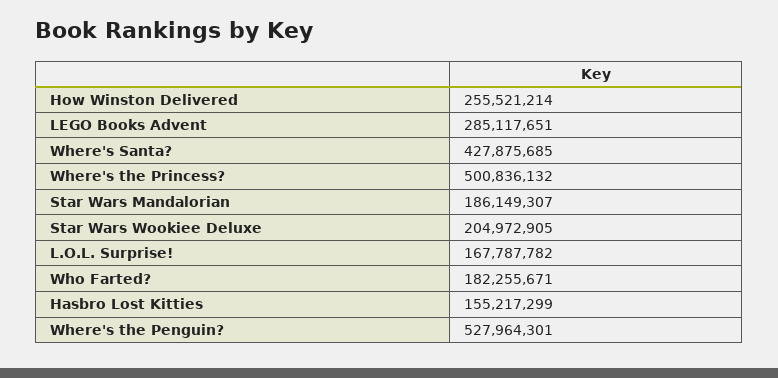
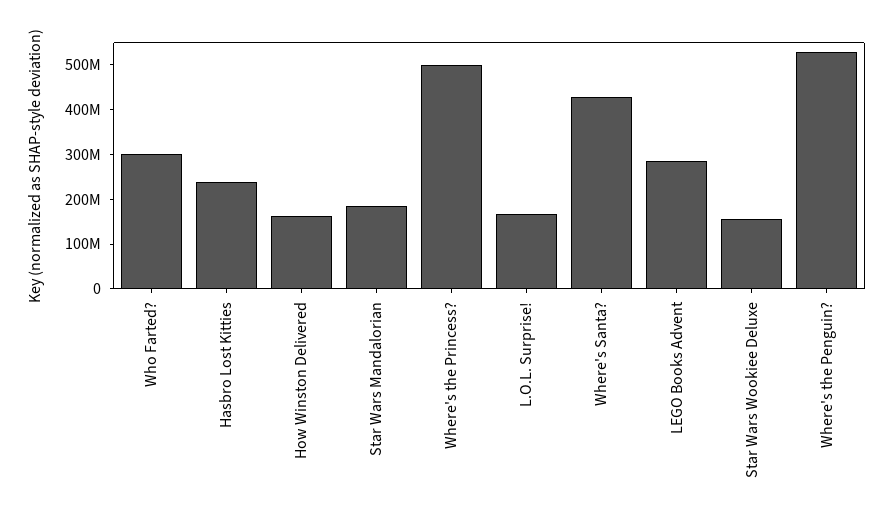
  {
-   "How Winston Delivered": 255521214,
+   "How Winston Delivered": 160000000,
    "LEGO Books Advent": 285117651,
    "Where's Santa?": 427875685,
    "Where's the Princess?": 500836132,
    "Star Wars Mandalorian": 186149307,
-   "Star Wars Wookiee Deluxe": 204972905,
+   "Star Wars Wookiee Deluxe": 160000000,
    "L.O.L. Surprise!": 167787782,
-   "Who Farted?": 182255671,
+   "Who Farted?": 300000000,
-   "Hasbro Lost Kitties": 155217299,
+   "Hasbro Lost Kitties": 240000000,
    "Where's the Penguin?": 527964301
  }

